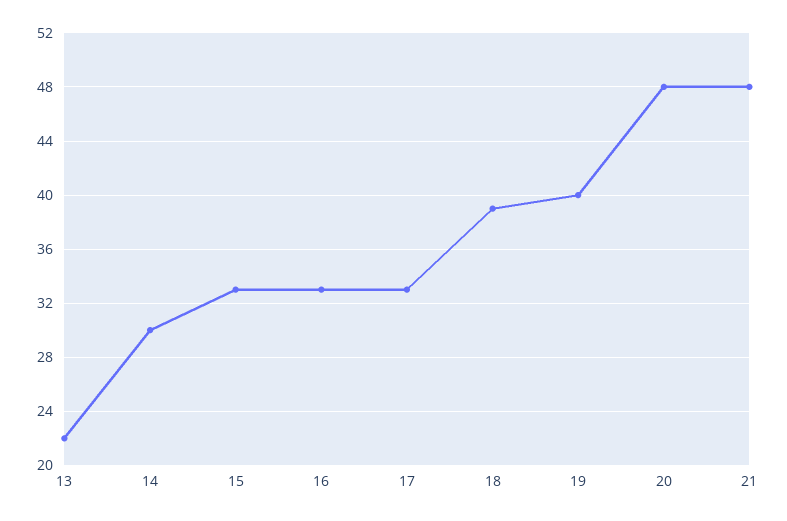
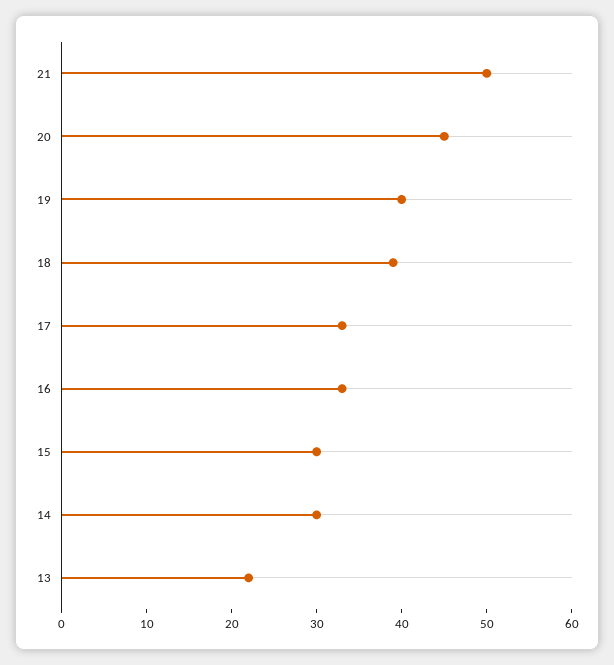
  {
    "13": 22,
    "14": 30,
-   "15": 33,
+   "15": 30,
    "16": 33,
    "17": 33,
    "18": 39,
    "19": 40,
-   "20": 48,
+   "20": 45,
-   "21": 48
+   "21": 50
  }

